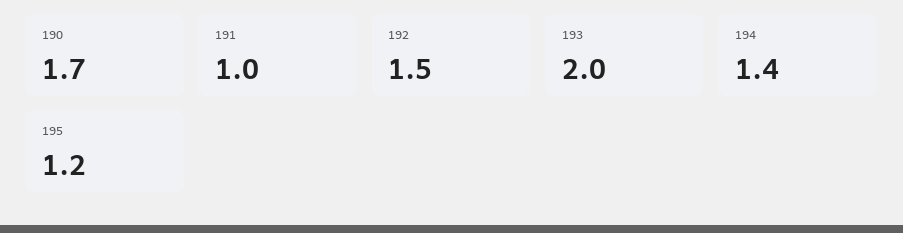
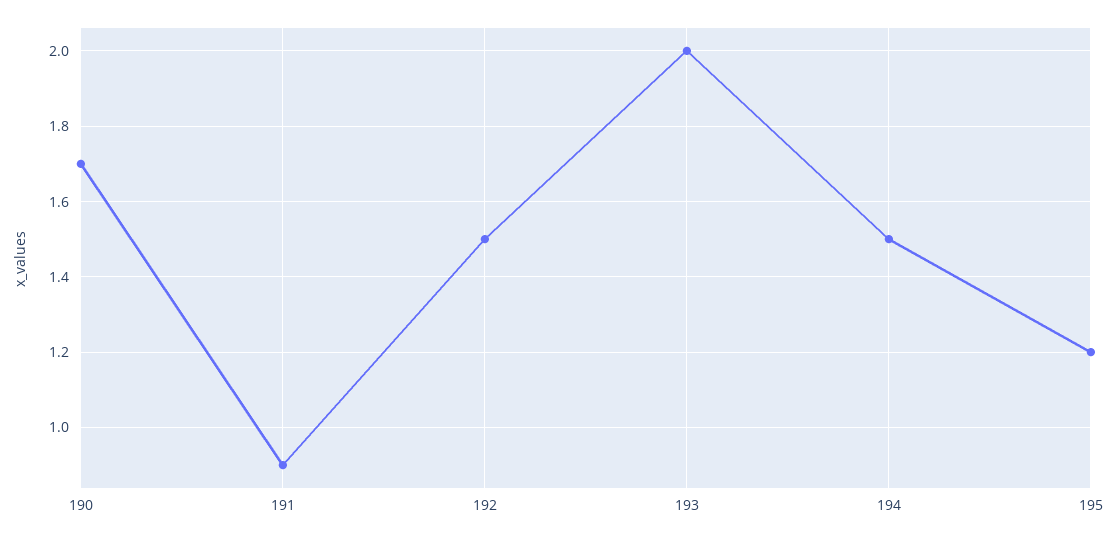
  {
    "190": 1.7,
-   "191": 1,
+   "191": 0.9,
    "192": 1.5,
    "193": 2,
-   "194": 1.4,
+   "194": 1.5,
    "195": 1.2
  }

